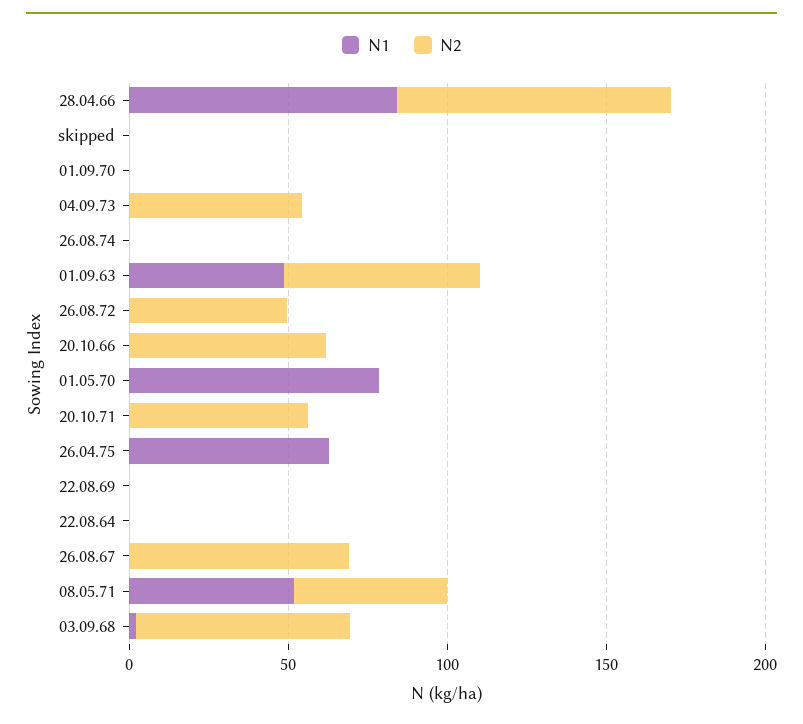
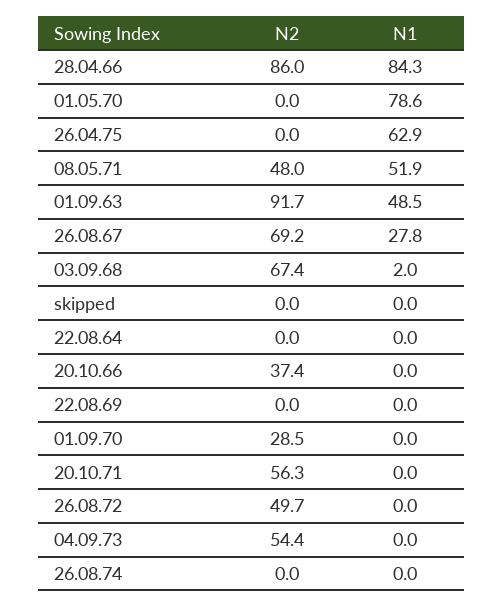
  {
    "N1": {
      "28.04.66": 84.3,
      "skipped": 0,
      "01.09.70": 0,
      "04.09.73": 0,
      "26.08.74": 0,
      "01.09.63": 48.5,
      "26.08.72": 0,
      "20.10.66": 0,
      "01.05.70": 78.6,
      "20.10.71": 0,
      "26.04.75": 62.9,
      "22.08.69": 0,
      "22.08.64": 0,
-     "26.08.67": 0,
+     "26.08.67": 27.8,
      "08.05.71": 51.9,
      "03.09.68": 2
    },
    "N2": {
      "28.04.66": 86,
      "skipped": 0,
-     "01.09.70": 0,
+     "01.09.70": 28.5,
      "04.09.73": 54.4,
      "26.08.74": 0,
-     "01.09.63": 60,
+     "01.09.63": 91.7,
      "26.08.72": 49.7,
-     "20.10.66": 60,
+     "20.10.66": 37.4,
      "01.05.70": 0,
      "20.10.71": 56.3,
      "26.04.75": 0,
      "22.08.69": 0,
      "22.08.64": 0,
      "26.08.67": 69.2,
      "08.05.71": 48,
      "03.09.68": 67.4
    }
  }

